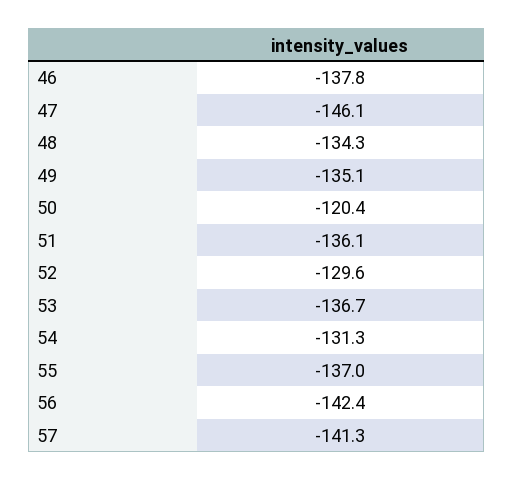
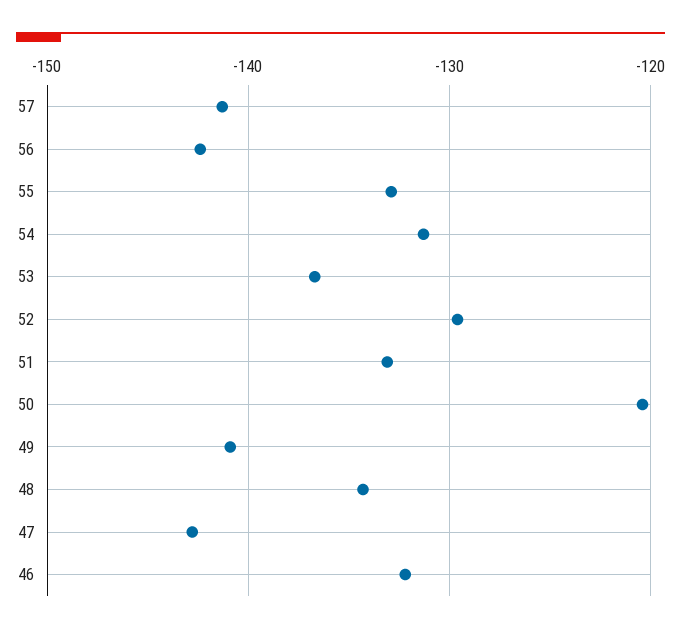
  {
-   "46": -137.8,
+   "46": -132,
-   "47": -146.1,
+   "47": -143,
    "48": -134.3,
-   "49": -135.1,
+   "49": -141,
    "50": -120.4,
-   "51": -136.1,
+   "51": -133,
    "52": -129.6,
    "53": -136.7,
    "54": -131.3,
-   "55": -137,
+   "55": -133,
    "56": -142.4,
    "57": -141.3
  }

